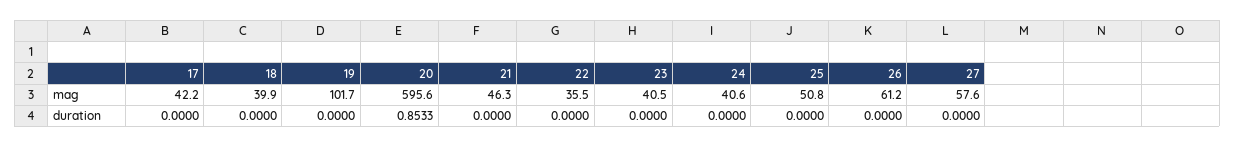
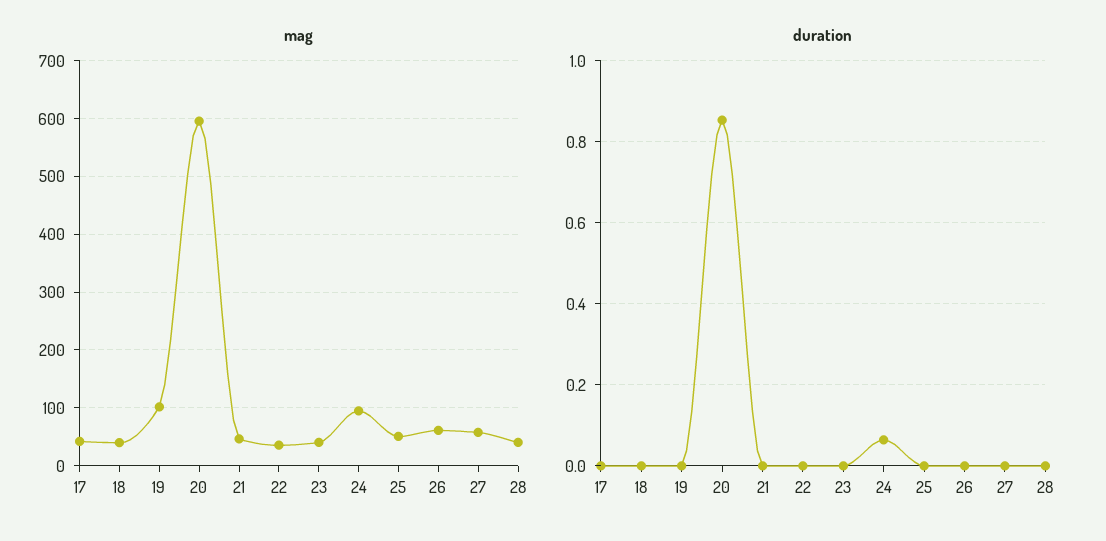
  {
    "mag": {
      "17": 42.2,
      "18": 39.9,
      "19": 101.7,
      "20": 595.6,
      "21": 46.3,
      "22": 35.5,
      "23": 40.5,
-     "24": 40.6,
+     "24": 100,
      "25": 50.8,
      "26": 61.2,
-     "27": 57.6
+     "27": 57.6,
+     "28": 40
    },
    "duration": {
      "17": 0,
      "18": 0,
      "19": 0,
      "20": 0.8533,
      "21": 0,
      "22": 0,
      "23": 0,
-     "24": 0,
+     "24": 0.06,
      "25": 0,
      "26": 0,
-     "27": 0
+     "27": 0,
+     "28": 0
    }
  }

